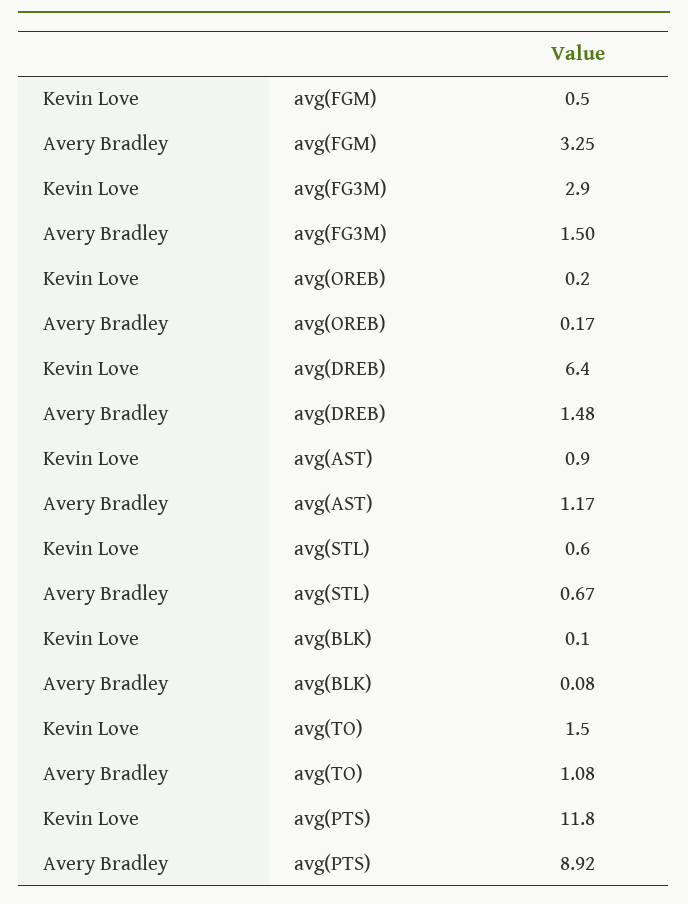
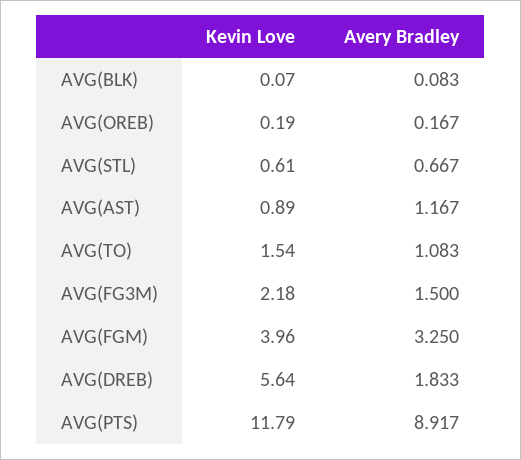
  {
    "Kevin Love": {
-     "avg(FGM)": 0.5,
+     "avg(FGM)": 3.96,
-     "avg(FG3M)": 2.9,
+     "avg(FG3M)": 2.18,
      "avg(OREB)": 0.19,
-     "avg(DREB)": 6.4,
+     "avg(DREB)": 5.64,
      "avg(AST)": 0.89,
      "avg(STL)": 0.61,
      "avg(BLK)": 0.07,
      "avg(TO)": 1.54,
      "avg(PTS)": 11.79
    },
    "Avery Bradley": {
      "avg(FGM)": 3.25,
      "avg(FG3M)": 1.5,
      "avg(OREB)": 0.167,
-     "avg(DREB)": 1.48,
+     "avg(DREB)": 1.833,
      "avg(AST)": 1.167,
      "avg(STL)": 0.667,
      "avg(BLK)": 0.083,
      "avg(TO)": 1.083,
      "avg(PTS)": 8.917
    }
  }

